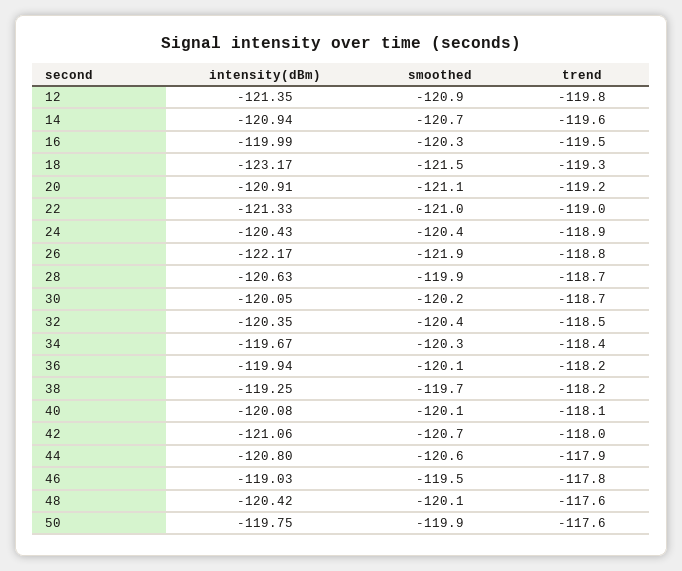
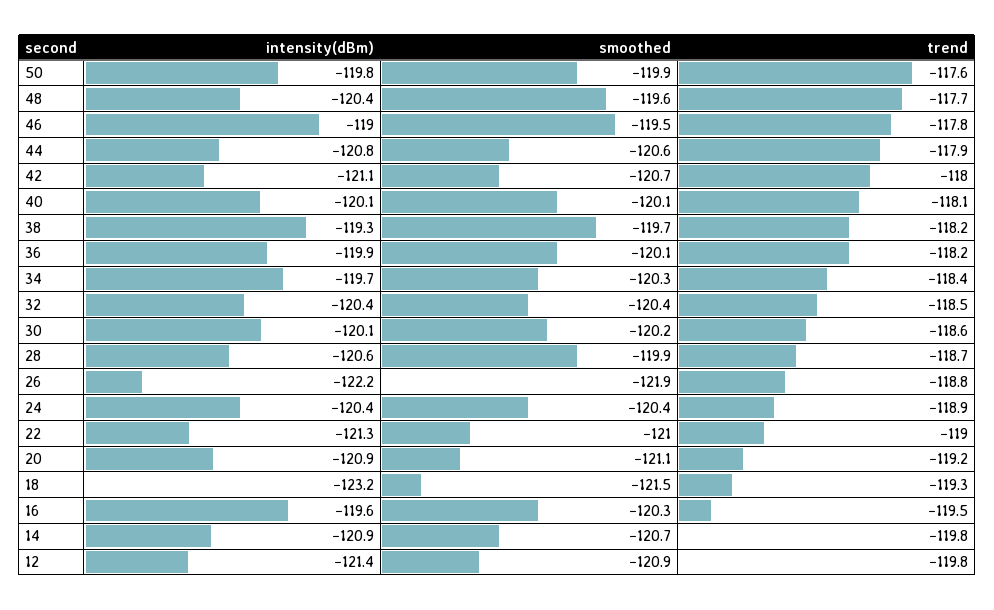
  {
    "intensity(dBm)": {
      "12": -121.35,
      "14": -120.94,
-     "16": -119.99,
+     "16": -119.6,
      "18": -123.17,
      "20": -120.91,
      "22": -121.33,
      "24": -120.43,
      "26": -122.17,
      "28": -120.63,
      "30": -120.05,
      "32": -120.35,
      "34": -119.67,
      "36": -119.94,
      "38": -119.25,
      "40": -120.08,
      "42": -121.06,
      "44": -120.8,
      "46": -119.03,
      "48": -120.42,
      "50": -119.75
    },
    "smoothed": {
      "12": -120.9,
      "14": -120.7,
      "16": -120.3,
      "18": -121.5,
      "20": -121.1,
      "22": -121,
      "24": -120.4,
      "26": -121.9,
      "28": -119.9,
      "30": -120.2,
      "32": -120.4,
      "34": -120.3,
      "36": -120.1,
      "38": -119.7,
      "40": -120.1,
      "42": -120.7,
      "44": -120.6,
      "46": -119.5,
-     "48": -120.1,
+     "48": -119.6,
      "50": -119.9
    },
    "trend": {
      "12": -119.8,
-     "14": -119.6,
+     "14": -119.8,
      "16": -119.5,
      "18": -119.3,
      "20": -119.2,
      "22": -119,
      "24": -118.9,
      "26": -118.8,
      "28": -118.7,
-     "30": -118.7,
+     "30": -118.6,
      "32": -118.5,
      "34": -118.4,
      "36": -118.2,
      "38": -118.2,
      "40": -118.1,
      "42": -118,
      "44": -117.9,
      "46": -117.8,
-     "48": -117.6,
+     "48": -117.7,
      "50": -117.6
    }
  }

